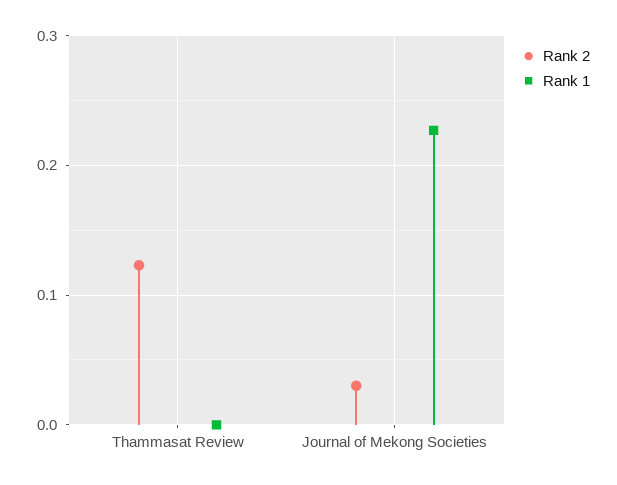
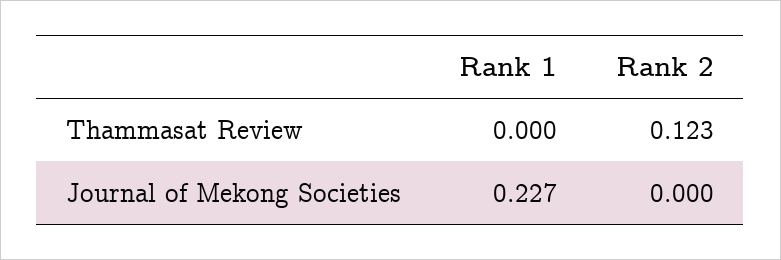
  {
    "Rank 2": {
      "Thammasat Review": 0.123,
-     "Journal of Mekong Societies": 0.03
+     "Journal of Mekong Societies": 0
    },
    "Rank 1": {
      "Thammasat Review": 0,
      "Journal of Mekong Societies": 0.227
    }
  }

